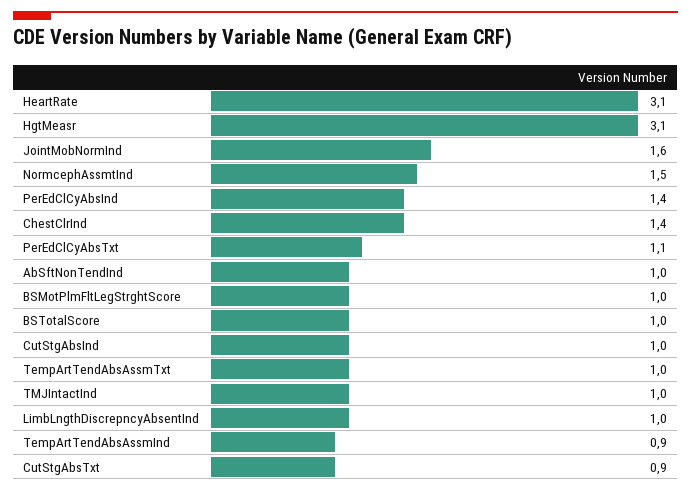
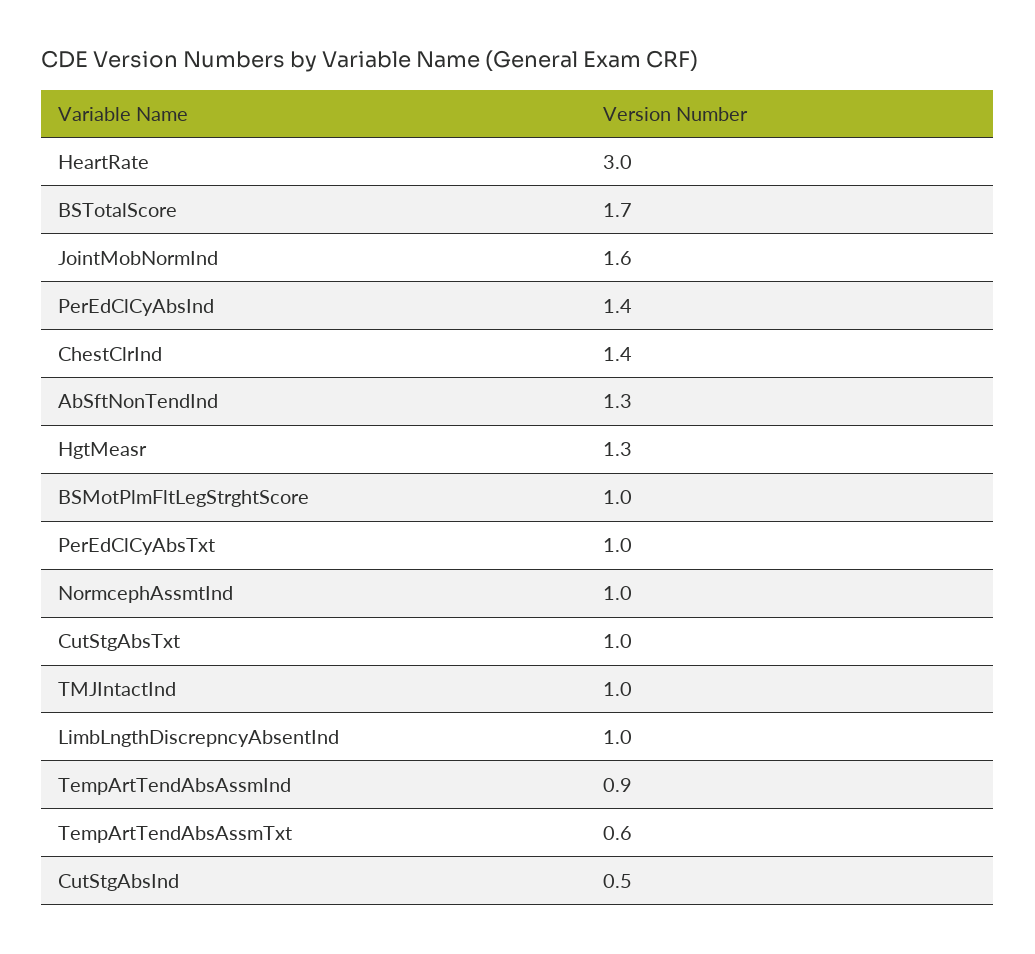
  {
-   "HeartRate": 3.1,
+   "HeartRate": 3,
-   "HgtMeasr": 3.1,
+   "HgtMeasr": 1.3,
    "JointMobNormInd": 1.6,
-   "NormcephAssmtInd": 1.5,
+   "NormcephAssmtInd": 1,
    "PerEdClCyAbsInd": 1.4,
    "ChestClrInd": 1.4,
-   "PerEdClCyAbsTxt": 1.1,
+   "PerEdClCyAbsTxt": 1,
-   "AbSftNonTendInd": 1,
+   "AbSftNonTendInd": 1.3,
    "BSMotPlmFltLegStrghtScore": 1,
-   "BSTotalScore": 1,
+   "BSTotalScore": 1.7,
-   "CutStgAbsInd": 1,
+   "CutStgAbsInd": 0.5,
-   "TempArtTendAbsAssmTxt": 1,
+   "TempArtTendAbsAssmTxt": 0.6,
    "TMJIntactInd": 1,
    "LimbLngthDiscrepncyAbsentInd": 1,
    "TempArtTendAbsAssmInd": 0.9,
-   "CutStgAbsTxt": 0.9
+   "CutStgAbsTxt": 1
  }

